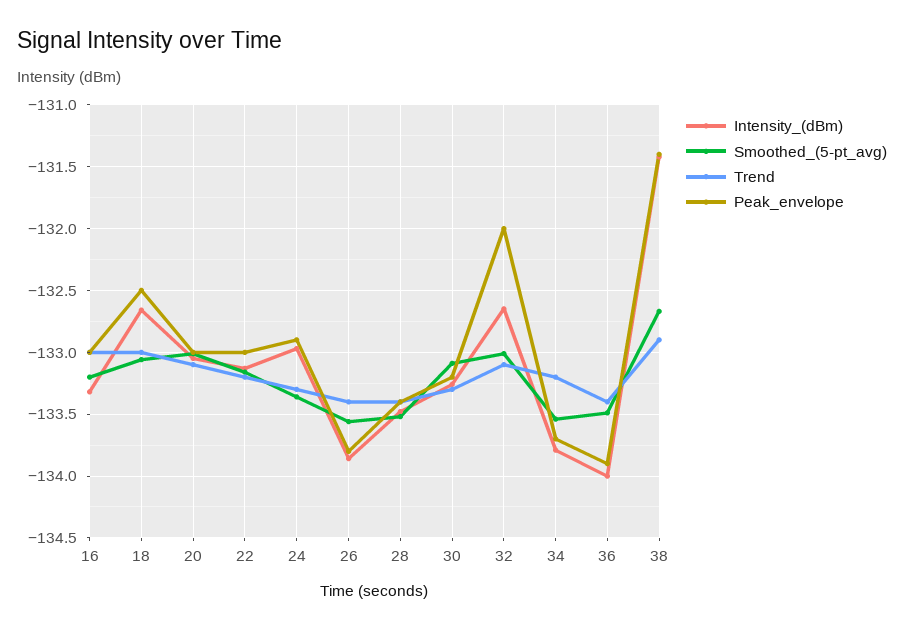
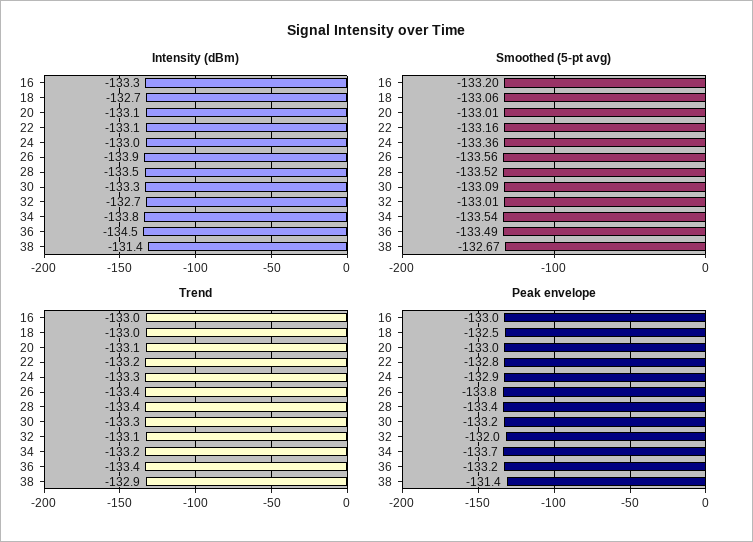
  {
    "Intensity_(dBm)": {
      "16": -133.3,
      "18": -132.7,
      "20": -133.1,
      "22": -133.1,
      "24": -133,
      "26": -133.9,
      "28": -133.5,
      "30": -133.3,
      "32": -132.7,
      "34": -133.8,
-     "36": -134,
+     "36": -134.5,
      "38": -131.4
    },
    "Smoothed_(5-pt_avg)": {
      "16": -133.2,
      "18": -133.06,
      "20": -133.01,
      "22": -133.16,
      "24": -133.36,
      "26": -133.56,
      "28": -133.52,
      "30": -133.09,
      "32": -133.01,
      "34": -133.54,
      "36": -133.49,
      "38": -132.67
    },
    "Trend": {
      "16": -133,
      "18": -133,
      "20": -133.1,
      "22": -133.2,
      "24": -133.3,
      "26": -133.4,
      "28": -133.4,
      "30": -133.3,
      "32": -133.1,
      "34": -133.2,
      "36": -133.4,
      "38": -132.9
    },
    "Peak_envelope": {
      "16": -133,
      "18": -132.5,
      "20": -133,
-     "22": -133,
+     "22": -132.8,
      "24": -132.9,
      "26": -133.8,
      "28": -133.4,
      "30": -133.2,
      "32": -132,
      "34": -133.7,
-     "36": -133.9,
+     "36": -133.2,
      "38": -131.4
    }
  }

